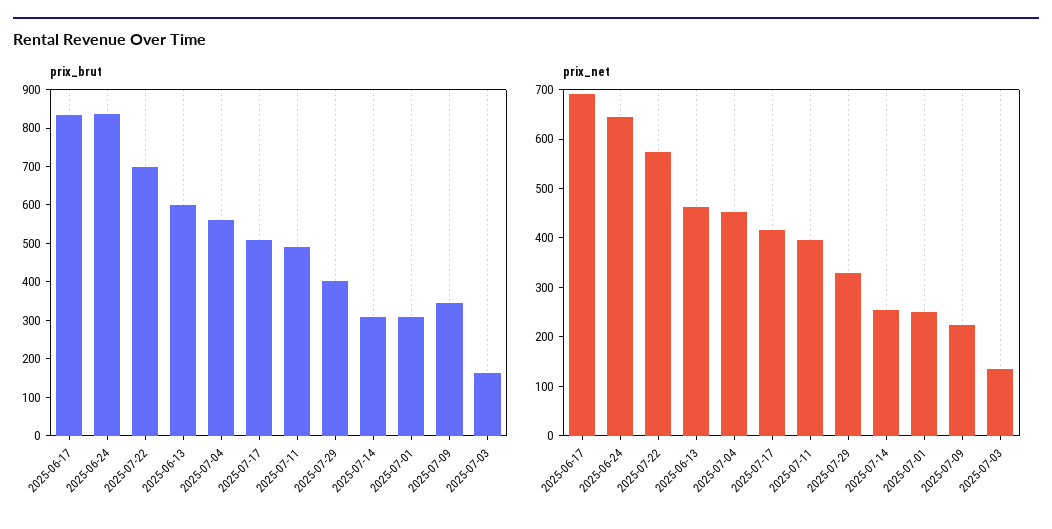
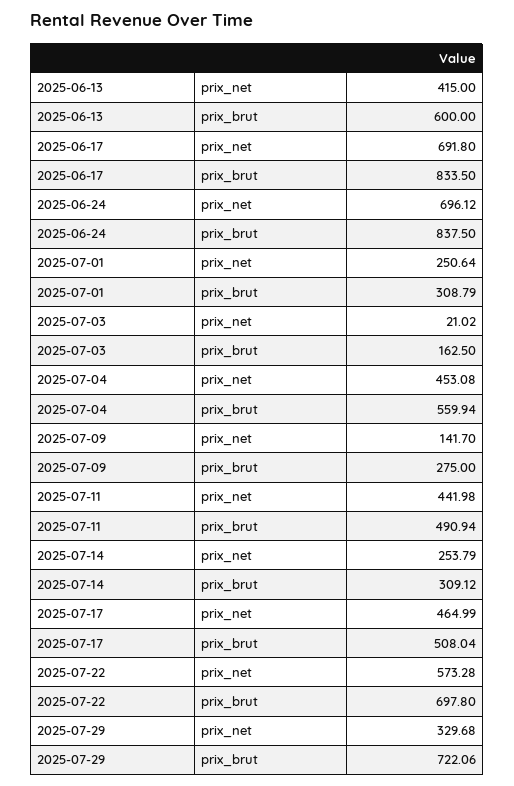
  {
    "prix_brut": {
      "2025-06-17": 833.5,
      "2025-06-24": 837.5,
      "2025-07-22": 697.8,
      "2025-06-13": 600,
      "2025-07-04": 559.94,
      "2025-07-17": 508.04,
      "2025-07-11": 490.94,
-     "2025-07-29": 400,
+     "2025-07-29": 722.06,
      "2025-07-14": 309.12,
      "2025-07-01": 308.79,
-     "2025-07-09": 350,
+     "2025-07-09": 275,
      "2025-07-03": 162.5
    },
    "prix_net": {
      "2025-06-17": 691.8,
-     "2025-06-24": 640,
+     "2025-06-24": 696.12,
      "2025-07-22": 573.28,
-     "2025-06-13": 460,
+     "2025-06-13": 415,
      "2025-07-04": 453.08,
-     "2025-07-17": 420,
+     "2025-07-17": 464.99,
-     "2025-07-11": 400,
+     "2025-07-11": 441.98,
      "2025-07-29": 329.68,
      "2025-07-14": 253.79,
      "2025-07-01": 250.64,
-     "2025-07-09": 220,
+     "2025-07-09": 141.7,
-     "2025-07-03": 140
+     "2025-07-03": 21.02
    }
  }

